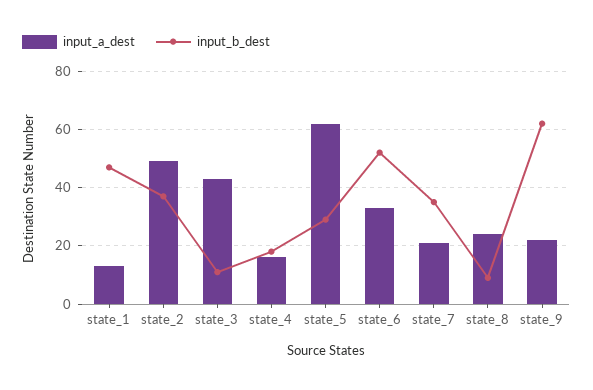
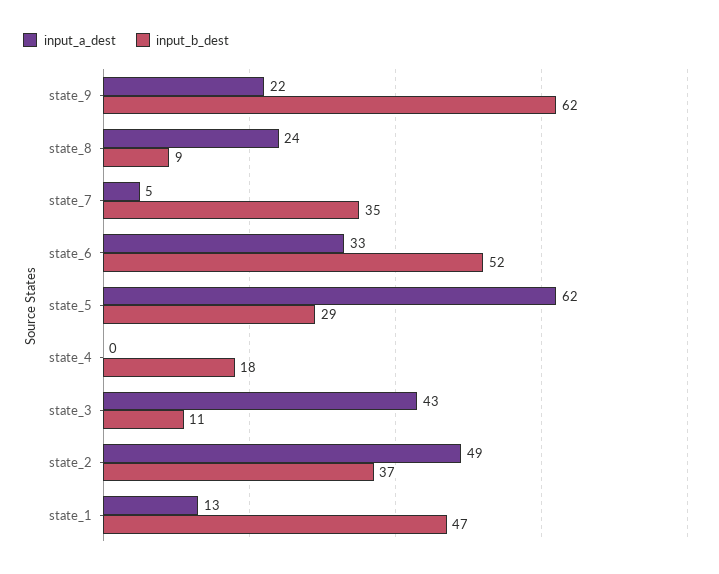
  {
    "input_a_dest": {
      "state_1": 13,
      "state_2": 49,
      "state_3": 43,
-     "state_4": 15,
+     "state_4": 0,
      "state_5": 62,
      "state_6": 33,
-     "state_7": 20,
+     "state_7": 5,
      "state_8": 24,
      "state_9": 22
    },
    "input_b_dest": {
      "state_1": 47,
      "state_2": 37,
      "state_3": 11,
      "state_4": 18,
      "state_5": 29,
      "state_6": 52,
      "state_7": 35,
      "state_8": 9,
      "state_9": 62
    }
  }

